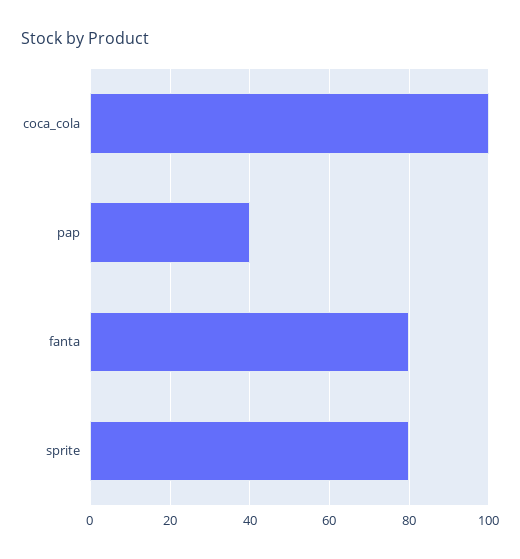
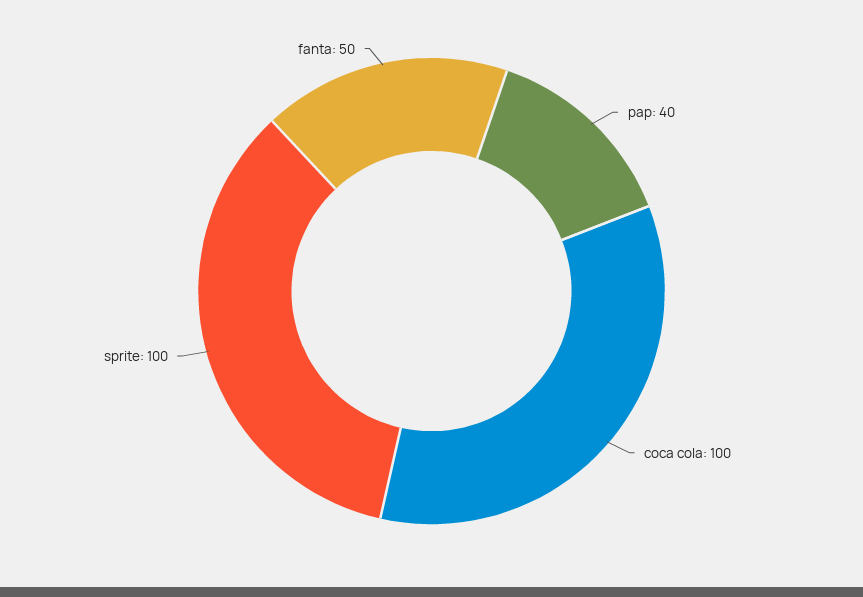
  {
    "coca_cola": 100,
    "pap": 40,
-   "fanta": 80,
+   "fanta": 50,
-   "sprite": 80
+   "sprite": 100
  }

